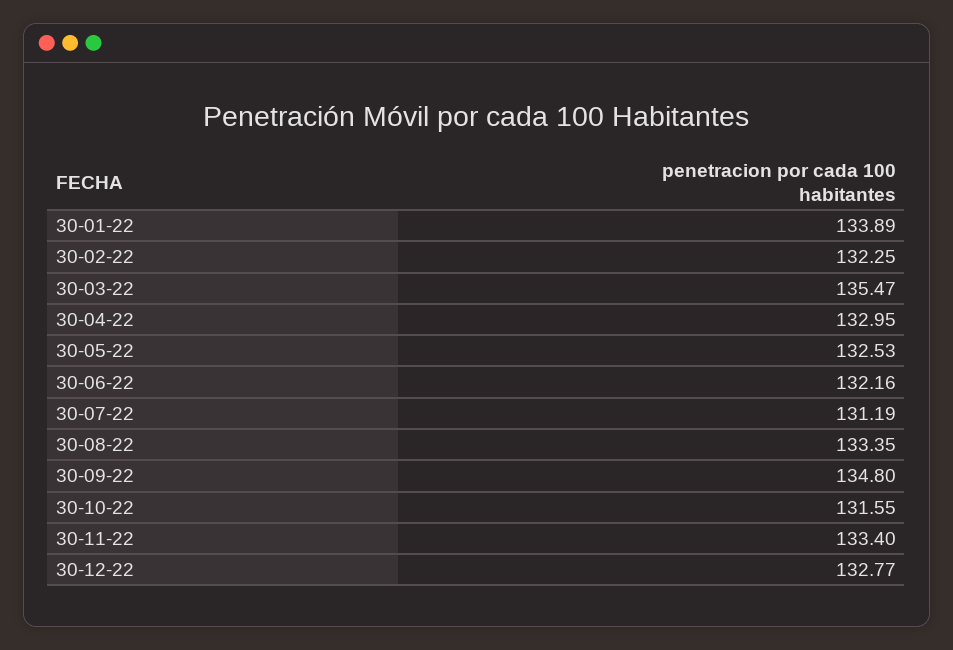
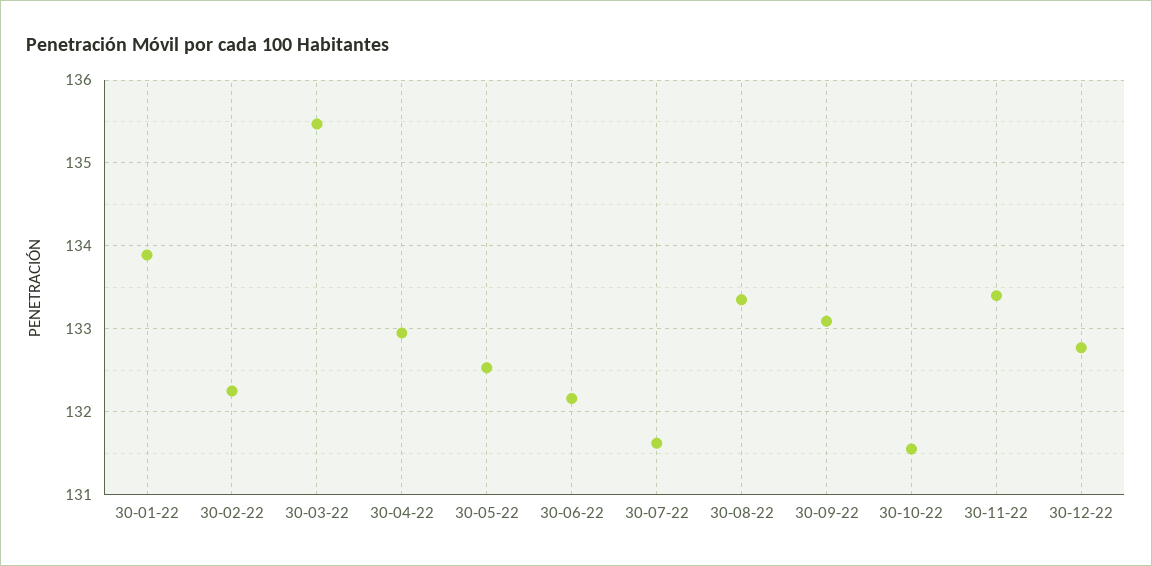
  {
    "30-01-22": 133.89,
    "30-02-22": 132.25,
    "30-03-22": 135.47,
    "30-04-22": 132.95,
    "30-05-22": 132.53,
    "30-06-22": 132.16,
-   "30-07-22": 131.19,
+   "30-07-22": 131.6,
    "30-08-22": 133.35,
-   "30-09-22": 134.8,
+   "30-09-22": 133.1,
    "30-10-22": 131.55,
    "30-11-22": 133.4,
    "30-12-22": 132.77
  }

